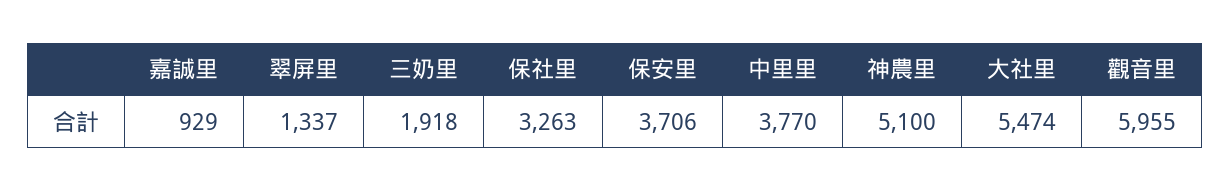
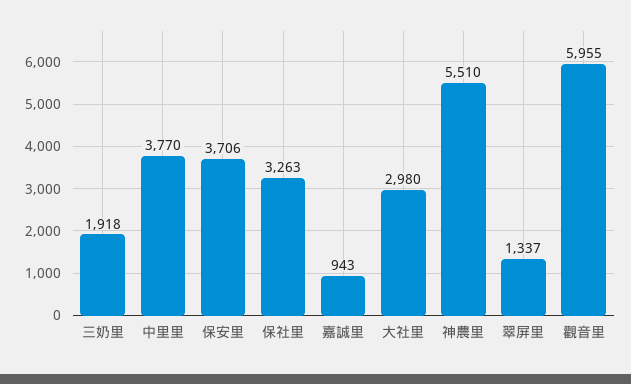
  {
-   "嘉誠里": 929,
+   "嘉誠里": 943,
    "翠屏里": 1337,
    "三奶里": 1918,
    "保社里": 3263,
    "保安里": 3706,
    "中里里": 3770,
-   "神農里": 5100,
+   "神農里": 5510,
-   "大社里": 5474,
+   "大社里": 2980,
    "觀音里": 5955
  }

